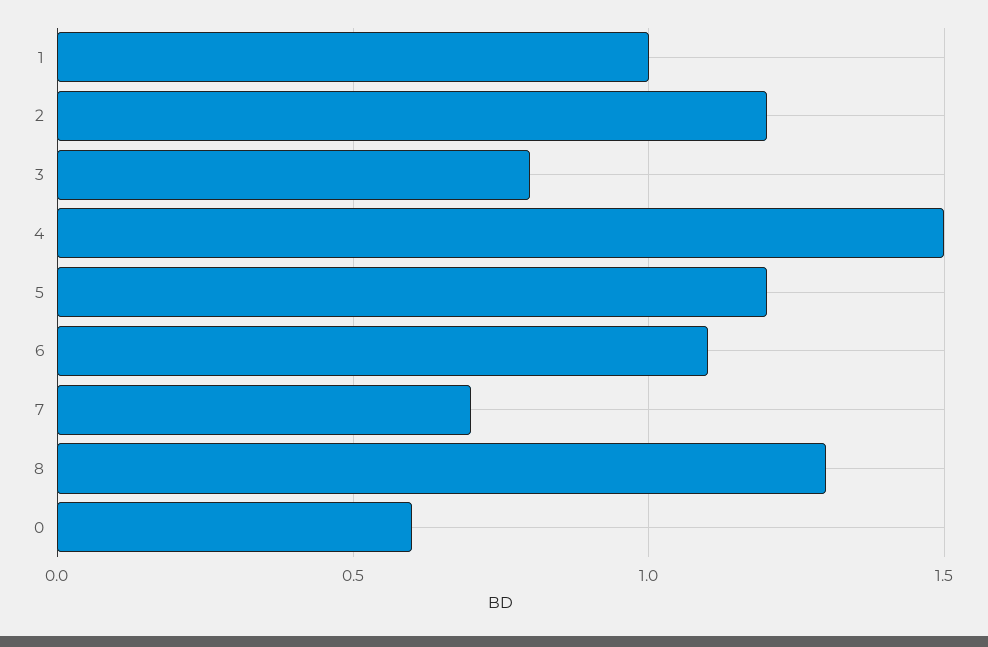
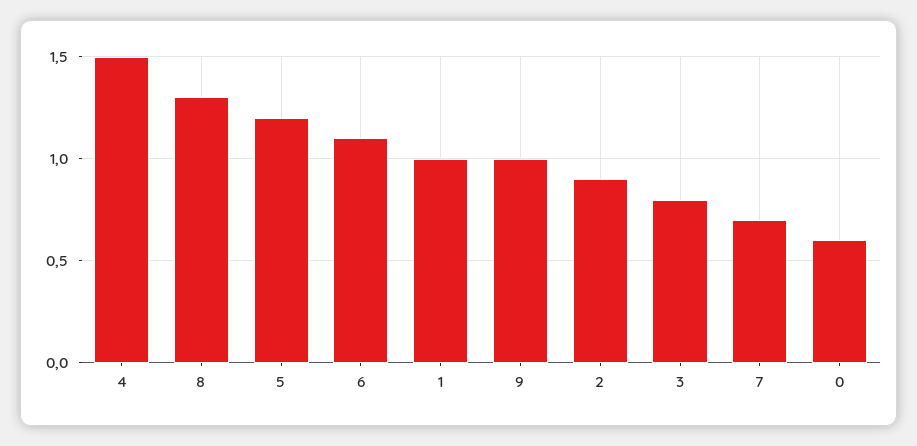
  {
    "1": 1,
-   "2": 1.2,
+   "2": 0.9,
    "3": 0.8,
    "4": 1.5,
    "5": 1.2,
    "6": 1.1,
    "7": 0.7,
    "8": 1.3,
-   "0": 0.6
+   "0": 0.6,
+   "9": 1
  }

